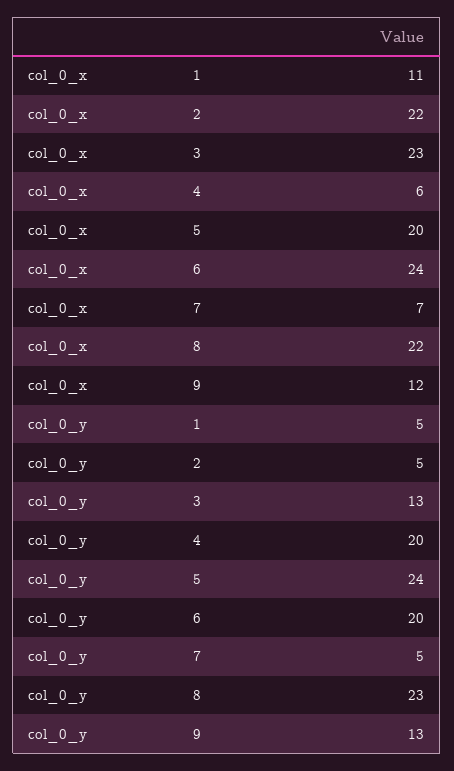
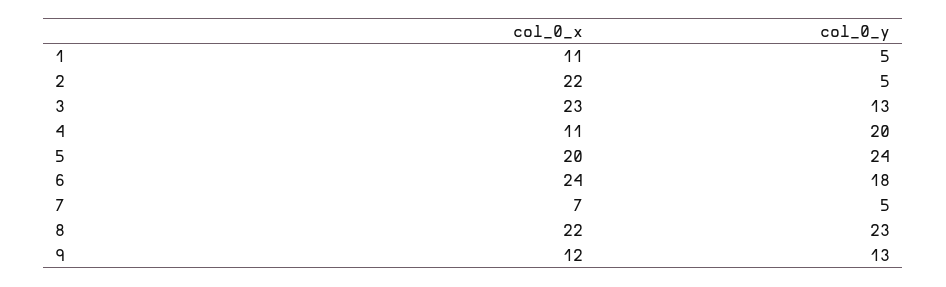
  {
    "col_0_x": {
      "1": 11,
      "2": 22,
      "3": 23,
-     "4": 6,
+     "4": 11,
      "5": 20,
      "6": 24,
      "7": 7,
      "8": 22,
      "9": 12
    },
    "col_0_y": {
      "1": 5,
      "2": 5,
      "3": 13,
      "4": 20,
      "5": 24,
-     "6": 20,
+     "6": 18,
      "7": 5,
      "8": 23,
      "9": 13
    }
  }

